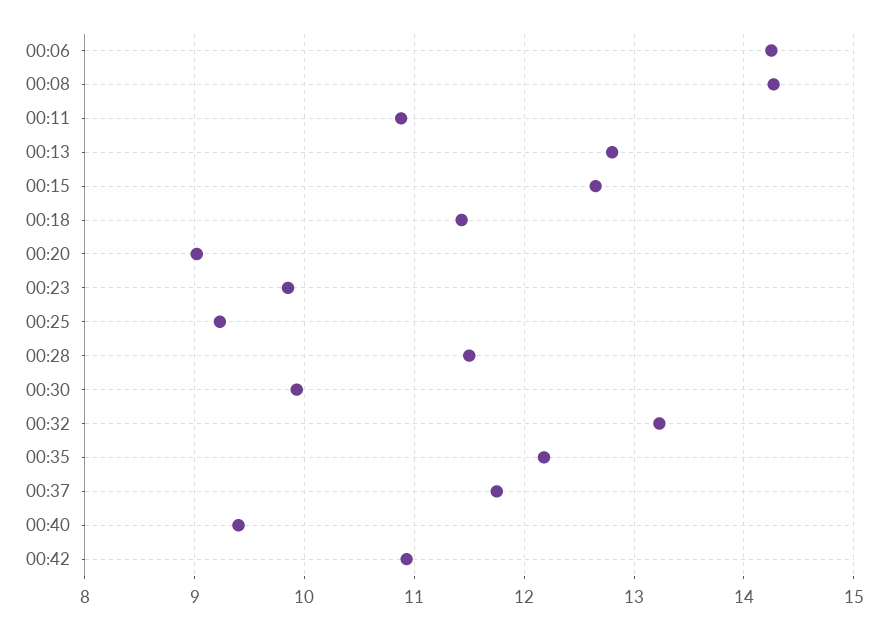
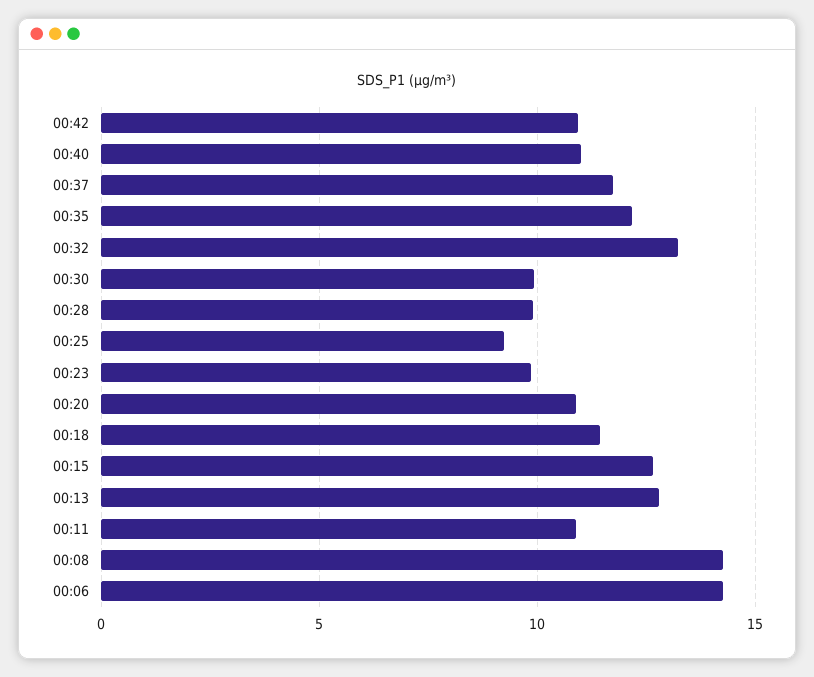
  {
    "00:06": 14.3,
    "00:08": 14.3,
    "00:11": 10.9,
    "00:13": 12.8,
    "00:15": 12.7,
    "00:18": 11.4,
-   "00:20": 9,
+   "00:20": 11,
    "00:23": 9.9,
    "00:25": 9.2,
-   "00:28": 11.5,
+   "00:28": 10,
    "00:30": 9.9,
    "00:32": 13.2,
    "00:35": 12.2,
    "00:37": 11.8,
-   "00:40": 9.4,
+   "00:40": 11,
    "00:42": 10.9
  }

